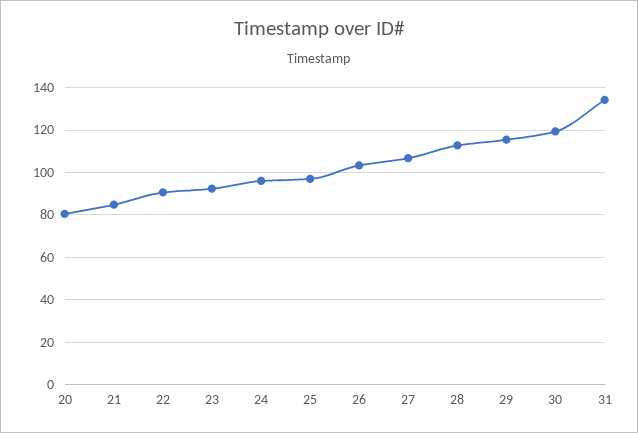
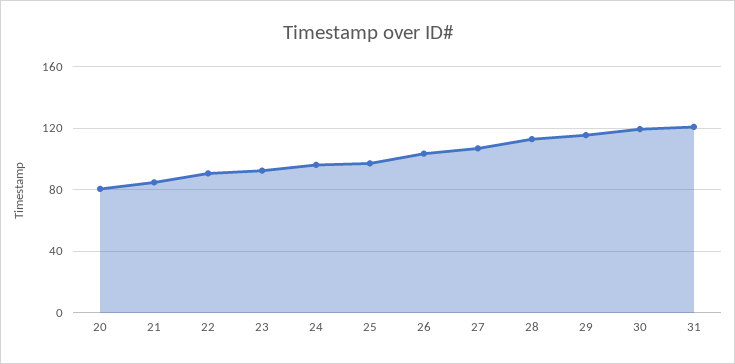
  {
    "20": 80,
    "21": 85,
    "22": 90,
    "23": 90,
    "24": 95,
    "25": 95,
    "26": 105,
    "27": 105,
    "28": 115,
    "29": 115,
    "30": 120,
-   "31": 135
+   "31": 120
  }

